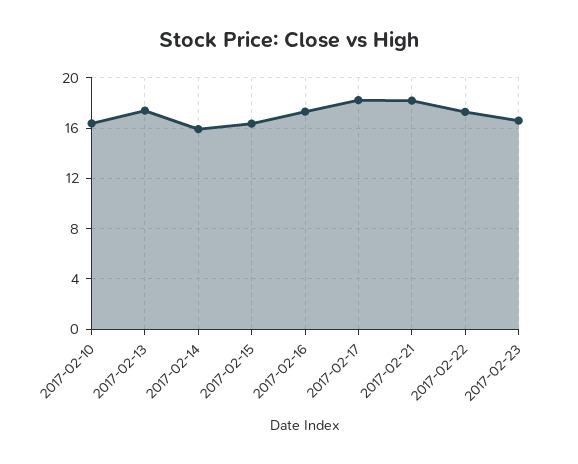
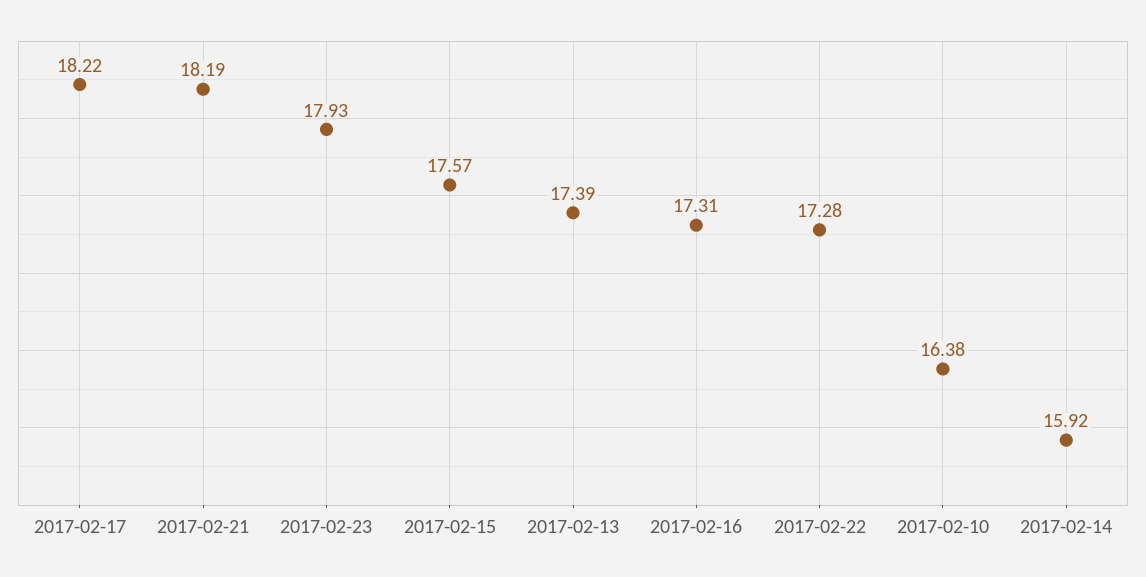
  {
    "2017-02-10": 16.38,
    "2017-02-13": 17.39,
    "2017-02-14": 15.92,
-   "2017-02-15": 16.5,
+   "2017-02-15": 17.57,
    "2017-02-16": 17.31,
    "2017-02-17": 18.22,
    "2017-02-21": 18.19,
    "2017-02-22": 17.28,
-   "2017-02-23": 16.5
+   "2017-02-23": 17.93
  }

